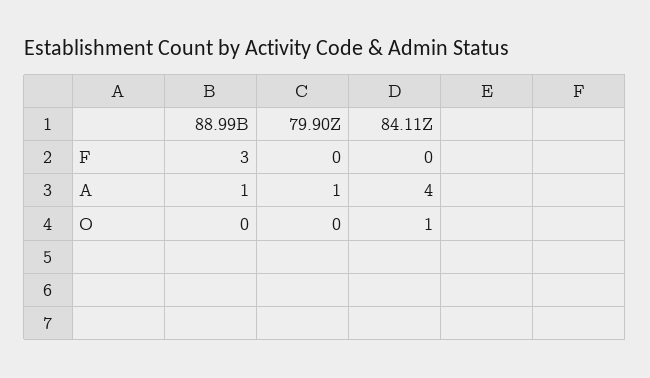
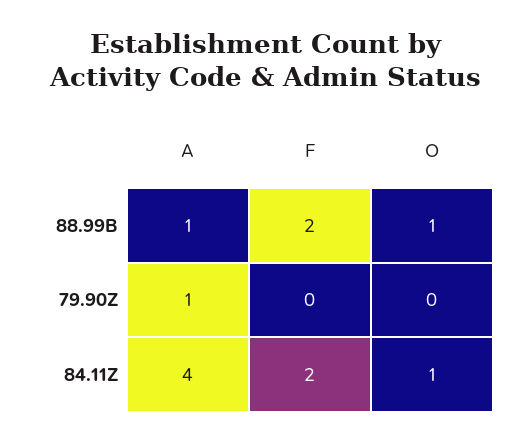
  {
    "88.99B": {
-     "F": 3,
+     "F": 2,
      "A": 1,
-     "O": 0
+     "O": 1
    },
    "79.90Z": {
      "F": 0,
      "A": 1,
      "O": 0
    },
    "84.11Z": {
-     "F": 0,
+     "F": 2,
      "A": 4,
      "O": 1
    }
  }

